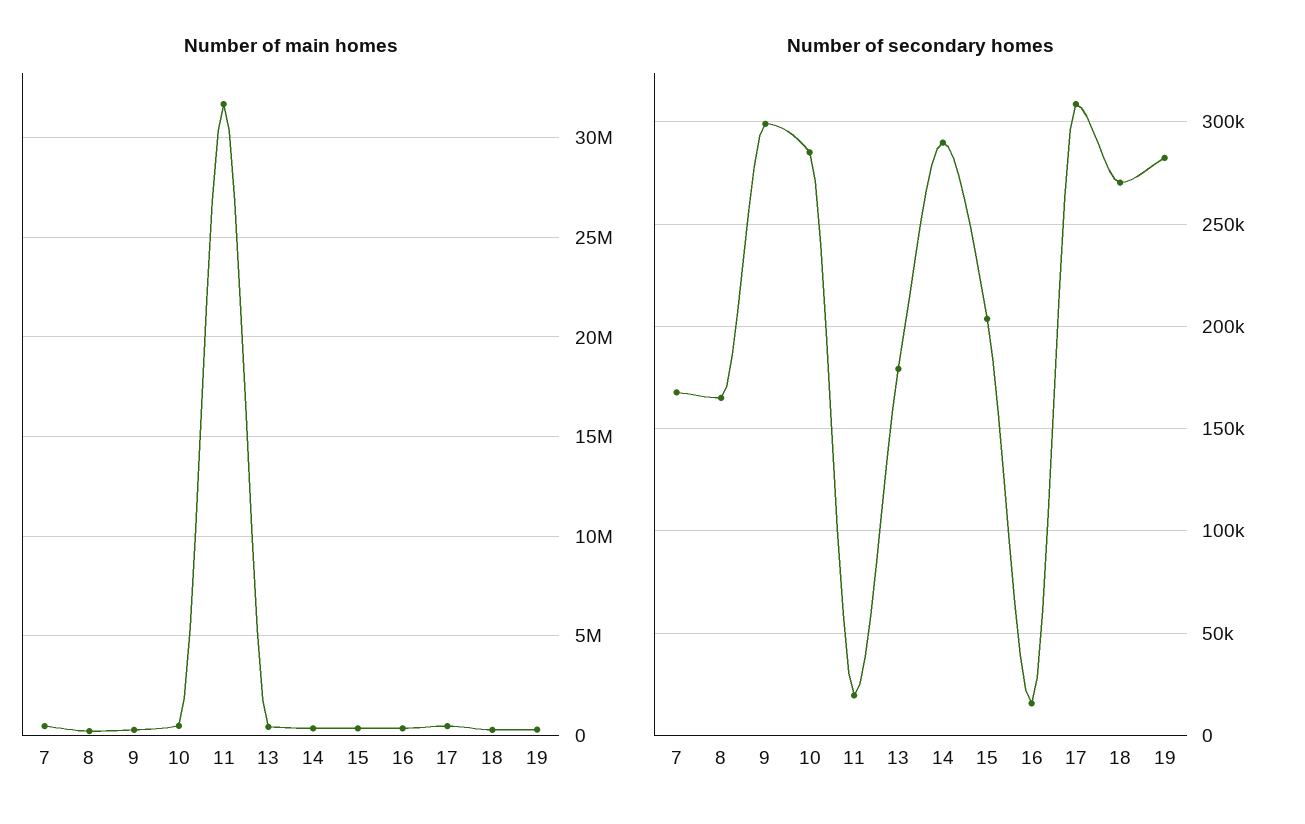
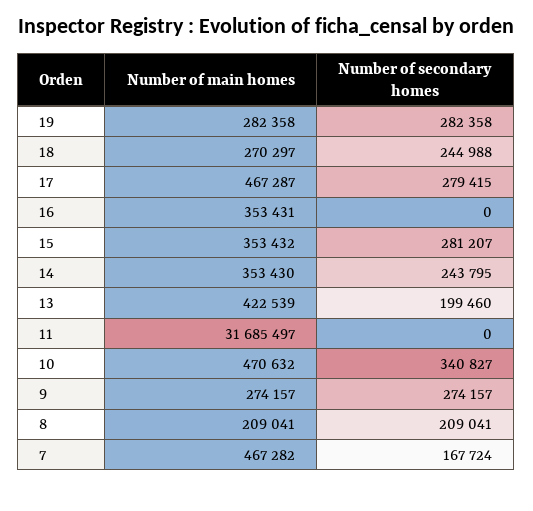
  {
    "Number of main homes": {
      "7": 467282,
      "8": 209041,
      "9": 274157,
      "10": 470632,
      "11": 31685497,
      "13": 422539,
      "14": 353430,
      "15": 353432,
      "16": 353431,
      "17": 467287,
      "18": 270297,
      "19": 282358
    },
    "Number of secondary homes": {
      "7": 167724,
-     "8": 165000,
+     "8": 209041,
-     "9": 300000,
+     "9": 274157,
-     "10": 285000,
+     "10": 340827,
-     "11": 20000,
+     "11": 0,
-     "13": 180000,
+     "13": 199460,
-     "14": 290000,
+     "14": 243795,
-     "15": 205000,
+     "15": 281207,
-     "16": 15000,
+     "16": 0,
-     "17": 310000,
+     "17": 279415,
-     "18": 270000,
+     "18": 244988,
      "19": 282358
    }
  }

